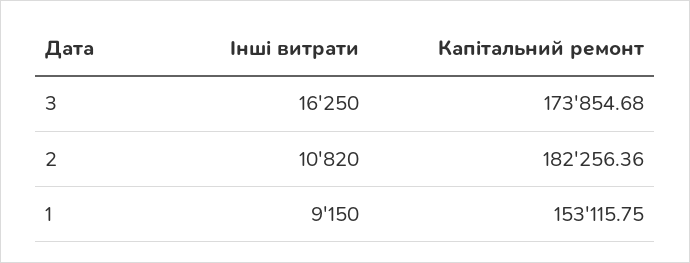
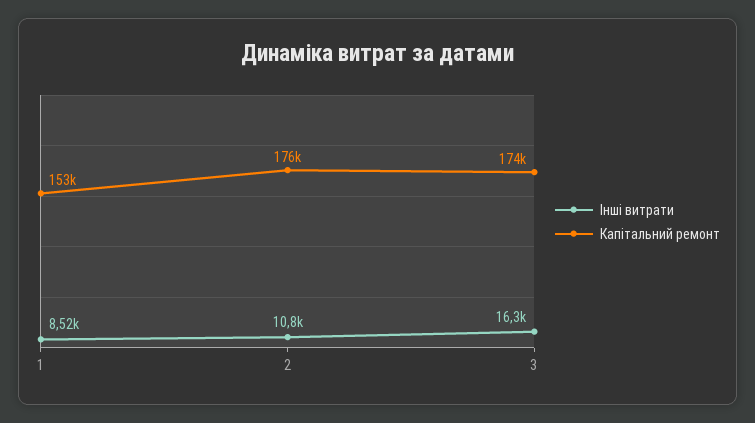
  {
    "Інші витрати": {
      "3": 16250,
      "2": 10820,
-     "1": 9150
+     "1": 8520
    },
    "Капітальний ремонт": {
      "3": 173854.68,
-     "2": 182256.36,
+     "2": 176000,
      "1": 153115.75
    }
  }

